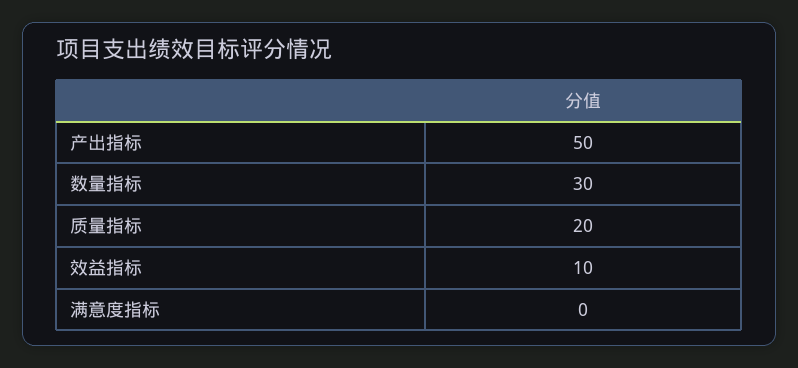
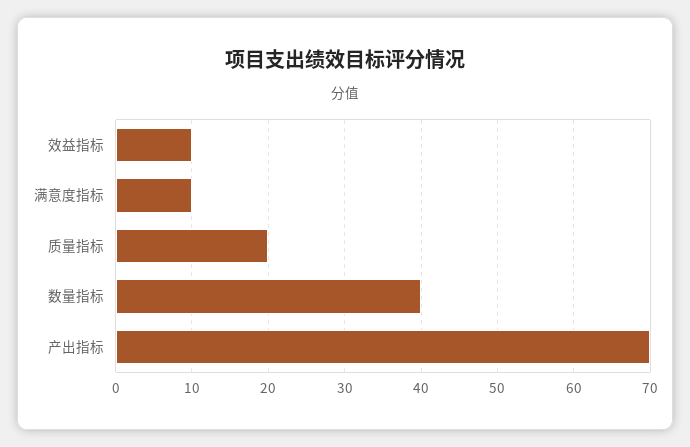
  {
-   "产出指标": 50,
+   "产出指标": 70,
-   "数量指标": 30,
+   "数量指标": 40,
    "质量指标": 20,
    "效益指标": 10,
-   "满意度指标": 0
+   "满意度指标": 10
  }

